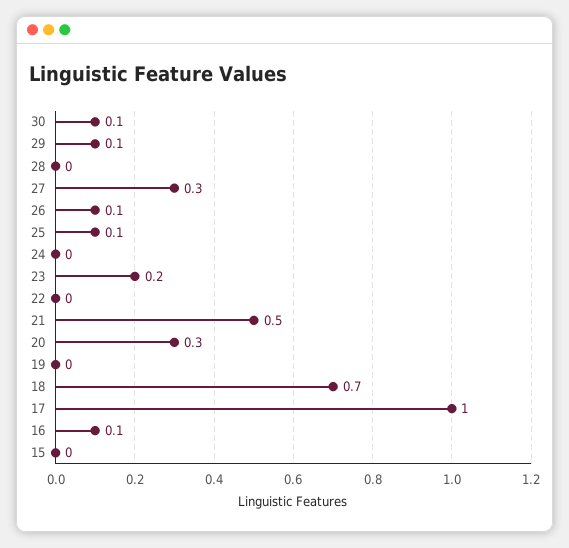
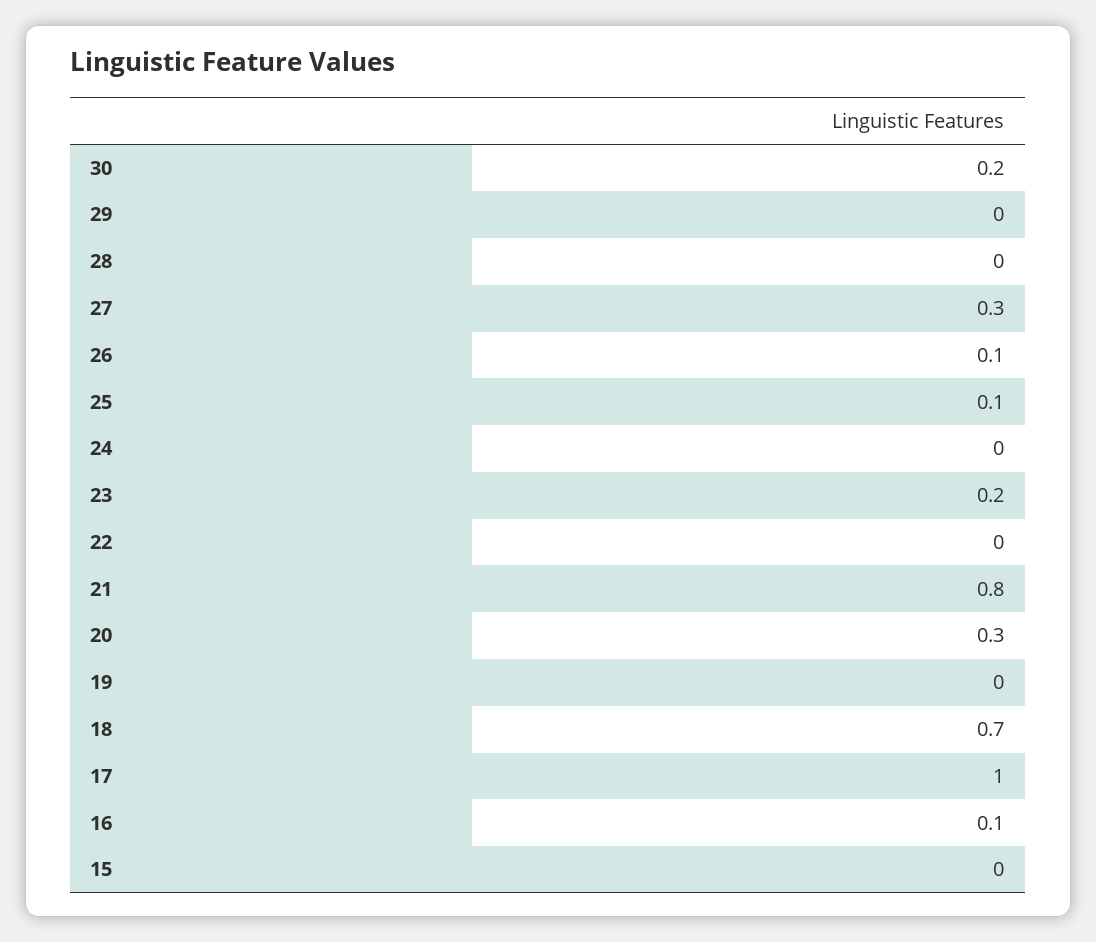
  {
-   "30": 0.1,
+   "30": 0.2,
-   "29": 0.1,
+   "29": 0,
    "28": 0,
    "27": 0.3,
    "26": 0.1,
    "25": 0.1,
    "24": 0,
    "23": 0.2,
    "22": 0,
-   "21": 0.5,
+   "21": 0.8,
    "20": 0.3,
    "19": 0,
    "18": 0.7,
    "17": 1,
    "16": 0.1,
    "15": 0
  }

